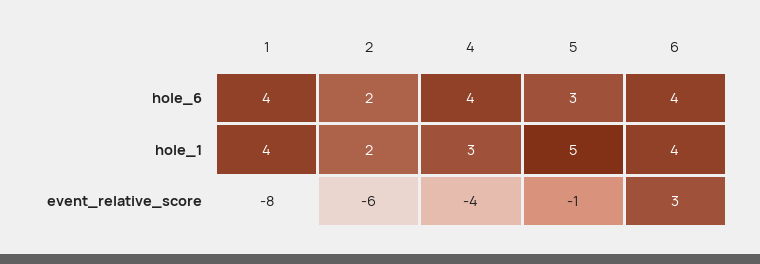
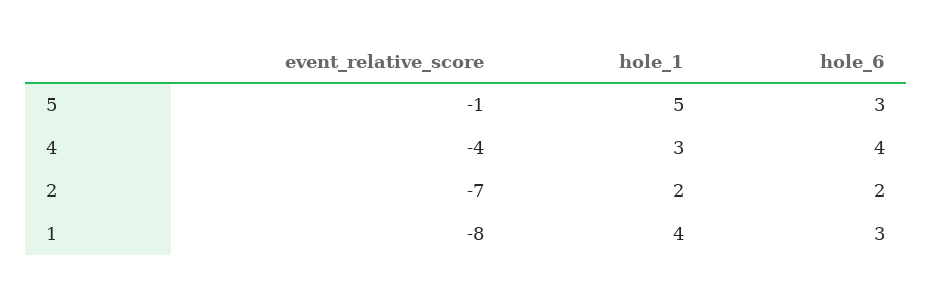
  {
    "1": {
-     "hole_6": 4,
+     "hole_6": 3,
      "hole_1": 4,
      "event_relative_score": -8
    },
    "2": {
      "hole_6": 2,
      "hole_1": 2,
-     "event_relative_score": -6
+     "event_relative_score": -7
    },
    "4": {
      "hole_6": 4,
      "hole_1": 3,
      "event_relative_score": -4
    },
    "5": {
      "hole_6": 3,
      "hole_1": 5,
      "event_relative_score": -1
-   },
+   }
-   "6": {
-     "hole_6": 4,
-     "hole_1": 4,
-     "event_relative_score": 3
-   }
  }

